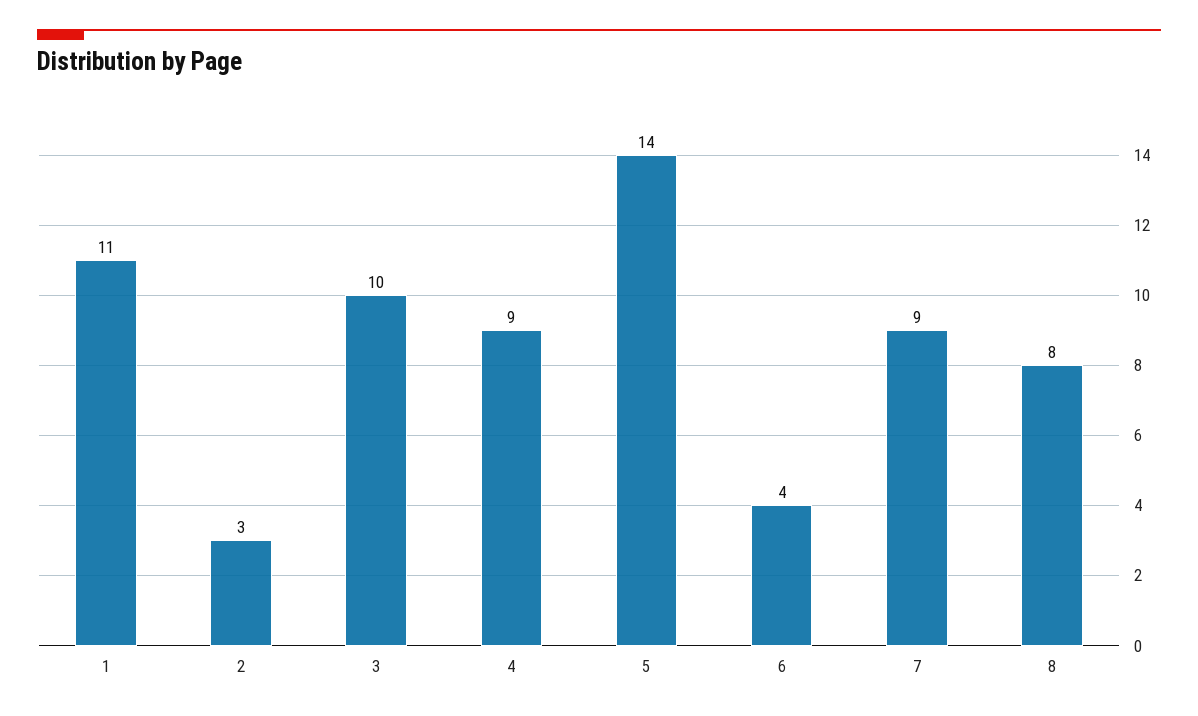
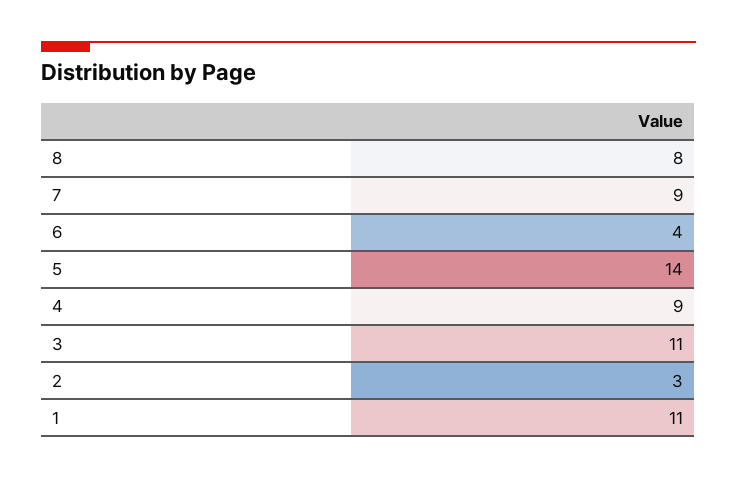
  {
    "1": 11,
    "2": 3,
-   "3": 10,
+   "3": 11,
    "4": 9,
    "5": 14,
    "6": 4,
    "7": 9,
    "8": 8
  }

